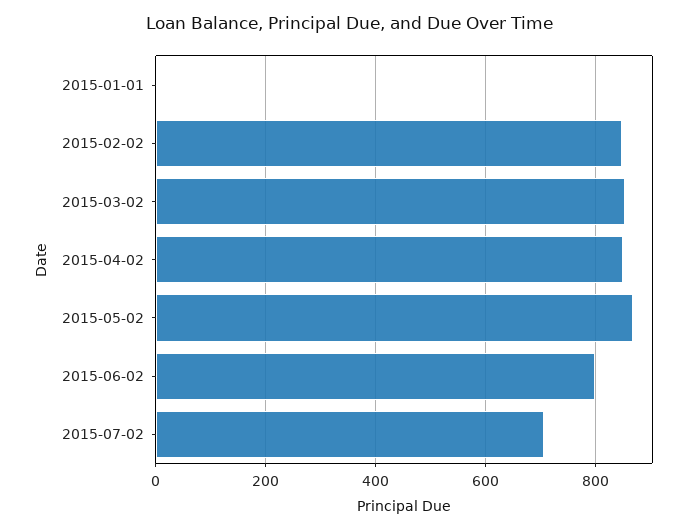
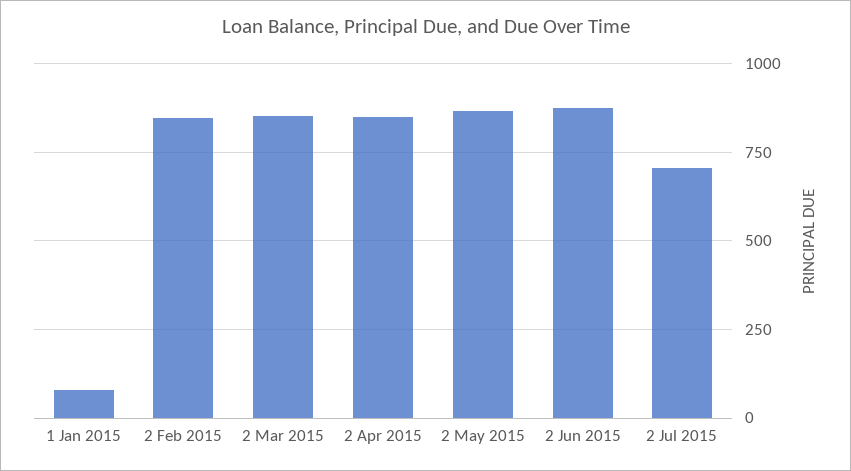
  {
-   "2015-01-01": 0,
+   "2015-01-01": 75,
    "2015-02-02": 840,
    "2015-03-02": 860,
    "2015-04-02": 840,
    "2015-05-02": 860,
-   "2015-06-02": 800,
+   "2015-06-02": 875,
    "2015-07-02": 700
  }

